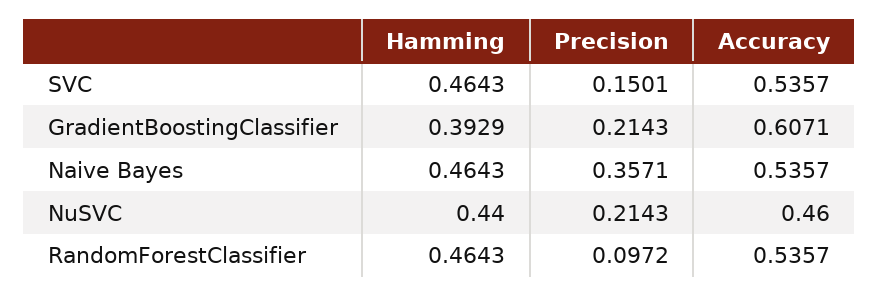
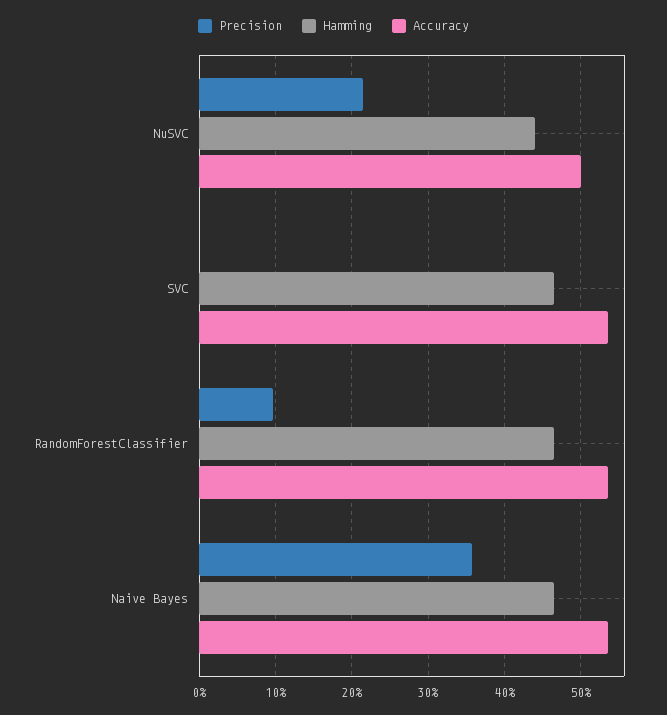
  {
    "Hamming": {
      "SVC": 0.4643,
-     "GradientBoostingClassifier": 0.3929,
      "Naive Bayes": 0.4643,
      "NuSVC": 0.44,
      "RandomForestClassifier": 0.4643
    },
    "Precision": {
-     "SVC": 0.1501,
+     "SVC": 0,
-     "GradientBoostingClassifier": 0.2143,
      "Naive Bayes": 0.3571,
      "NuSVC": 0.2143,
      "RandomForestClassifier": 0.0972
    },
    "Accuracy": {
      "SVC": 0.5357,
-     "GradientBoostingClassifier": 0.6071,
      "Naive Bayes": 0.5357,
-     "NuSVC": 0.46,
+     "NuSVC": 0.5,
      "RandomForestClassifier": 0.5357
    }
  }

